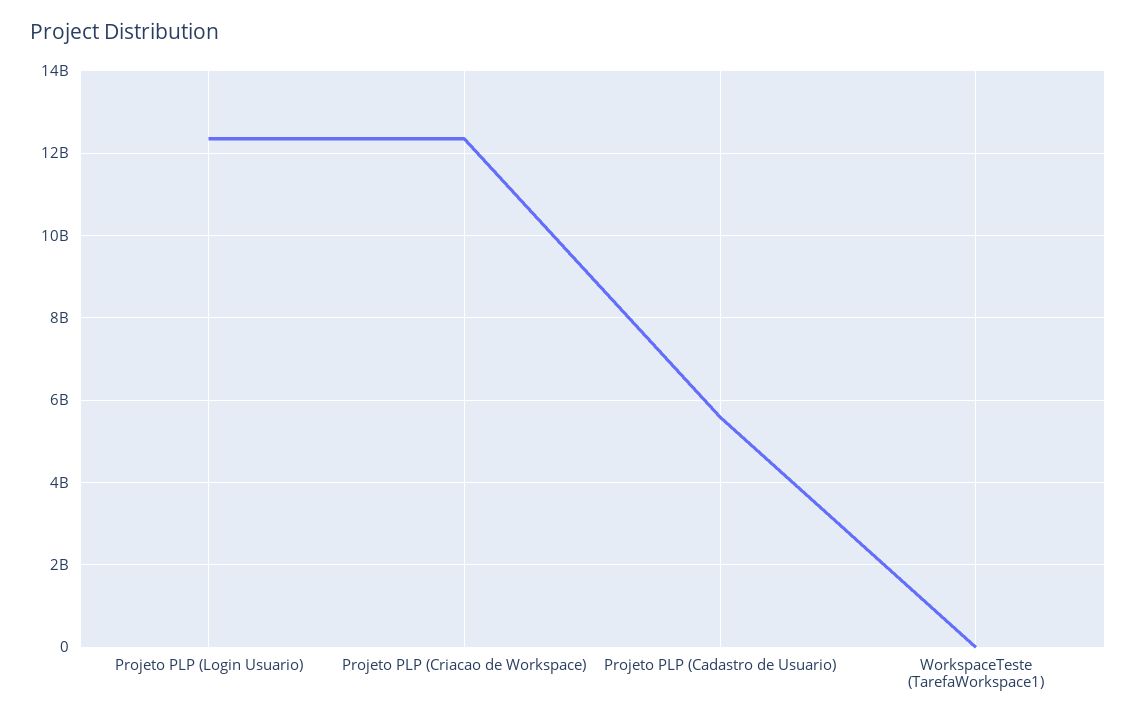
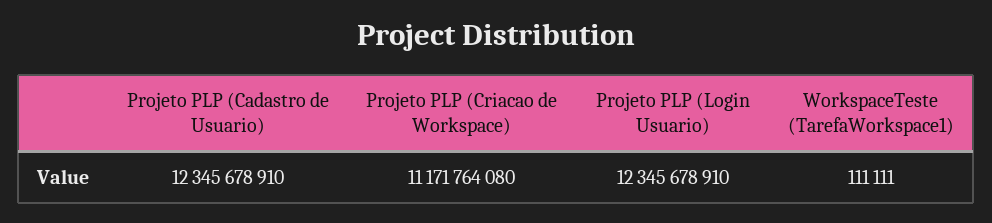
  {
    "Projeto PLP (Login Usuario)": 12345678910,
-   "Projeto PLP (Criacao de Workspace)": 12400000000,
+   "Projeto PLP (Criacao de Workspace)": 11171764080,
-   "Projeto PLP (Cadastro de Usuario)": 5600000000,
+   "Projeto PLP (Cadastro de Usuario)": 12345678910,
    "WorkspaceTeste (TarefaWorkspace1)": 111111
  }

